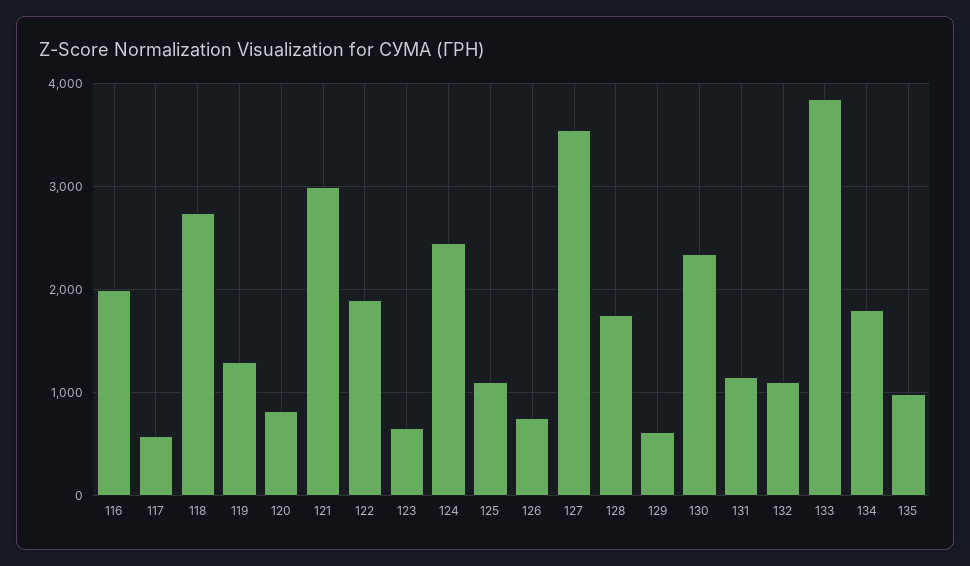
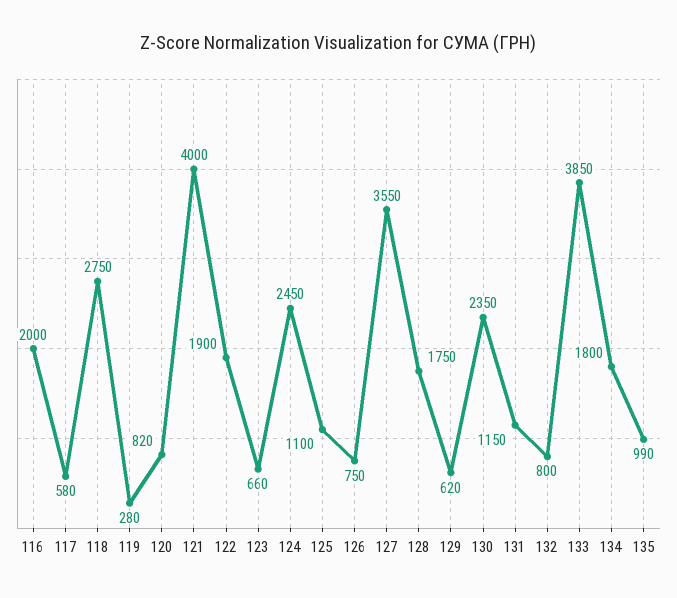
  {
    "116": 2000,
    "117": 580,
    "118": 2750,
-   "119": 1300,
+   "119": 280,
    "120": 820,
-   "121": 3000,
+   "121": 4000,
    "122": 1900,
    "123": 660,
    "124": 2450,
    "125": 1100,
    "126": 750,
    "127": 3550,
    "128": 1750,
    "129": 620,
    "130": 2350,
    "131": 1150,
-   "132": 1100,
+   "132": 800,
    "133": 3850,
    "134": 1800,
    "135": 990
  }

